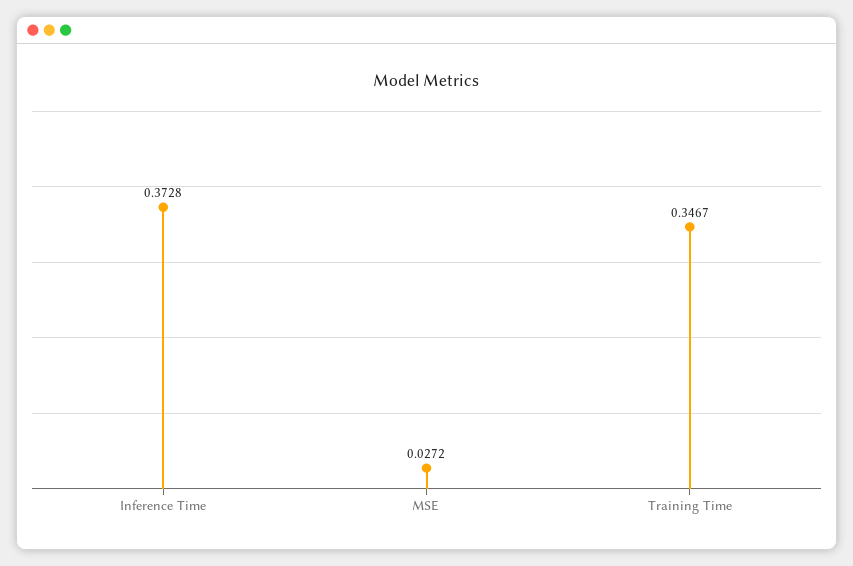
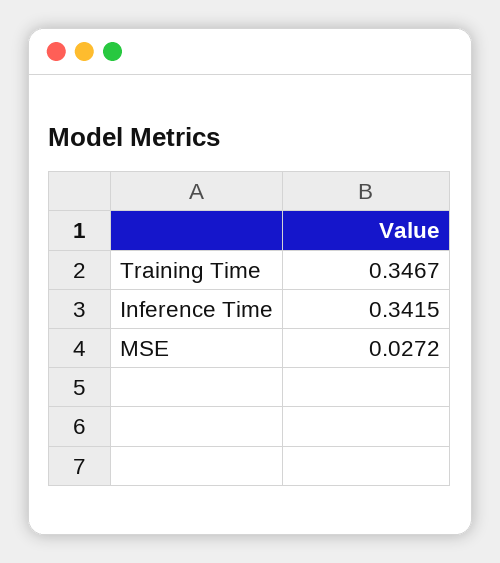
  {
-   "Inference Time": 0.3728,
+   "Inference Time": 0.3415,
    "MSE": 0.0272,
    "Training Time": 0.3467
  }

